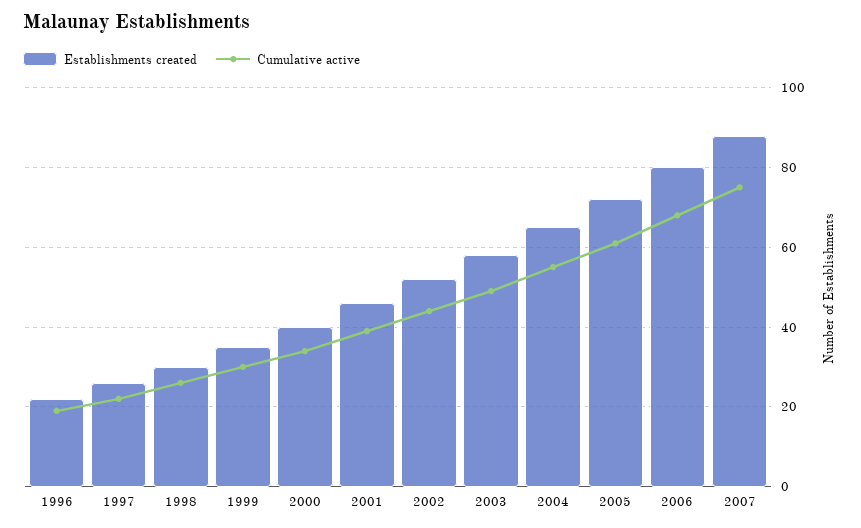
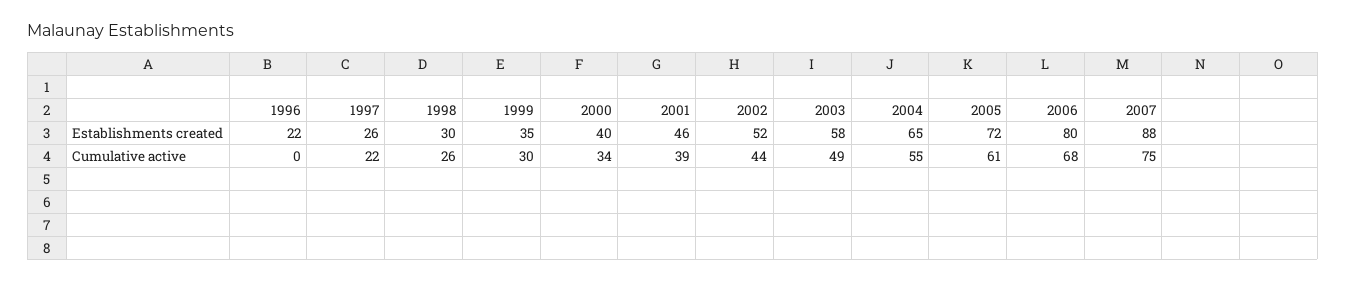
  {
    "Establishments created": {
      "1996": 22,
      "1997": 26,
      "1998": 30,
      "1999": 35,
      "2000": 40,
      "2001": 46,
      "2002": 52,
      "2003": 58,
      "2004": 65,
      "2005": 72,
      "2006": 80,
      "2007": 88
    },
    "Cumulative active": {
-     "1996": 20,
+     "1996": 0,
      "1997": 22,
      "1998": 26,
      "1999": 30,
      "2000": 34,
      "2001": 39,
      "2002": 44,
      "2003": 49,
      "2004": 55,
      "2005": 61,
      "2006": 68,
      "2007": 75
    }
  }

